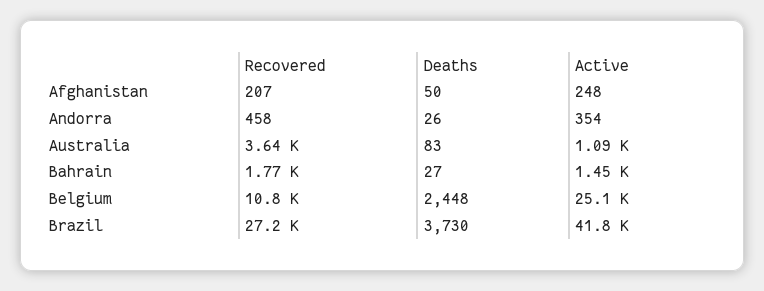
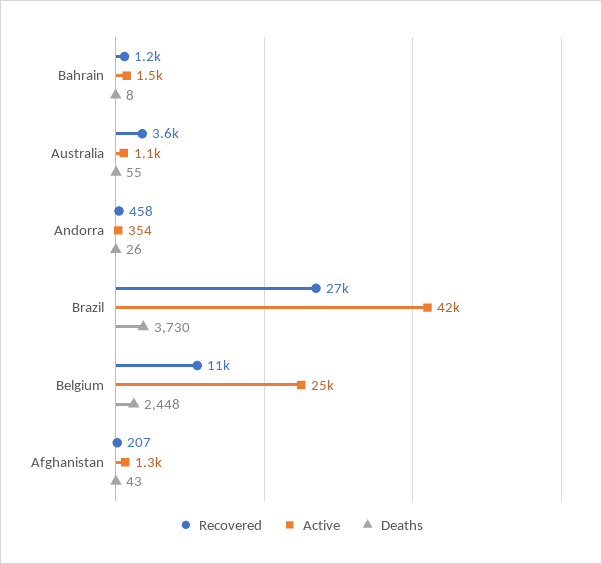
  {
    "Recovered": {
      "Afghanistan": 207,
      "Andorra": 458,
      "Australia": 3640,
-     "Bahrain": 1770,
+     "Bahrain": 1200,
      "Belgium": 10800,
      "Brazil": 27200
    },
    "Deaths": {
-     "Afghanistan": 50,
+     "Afghanistan": 43,
      "Andorra": 26,
-     "Australia": 83,
+     "Australia": 55,
-     "Bahrain": 27,
+     "Bahrain": 8,
      "Belgium": 2448,
      "Brazil": 3730
    },
    "Active": {
-     "Afghanistan": 248,
+     "Afghanistan": 1300,
      "Andorra": 354,
      "Australia": 1090,
      "Bahrain": 1450,
      "Belgium": 25100,
      "Brazil": 41800
    }
  }

